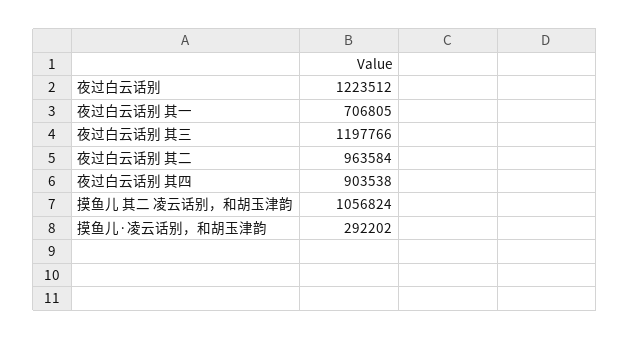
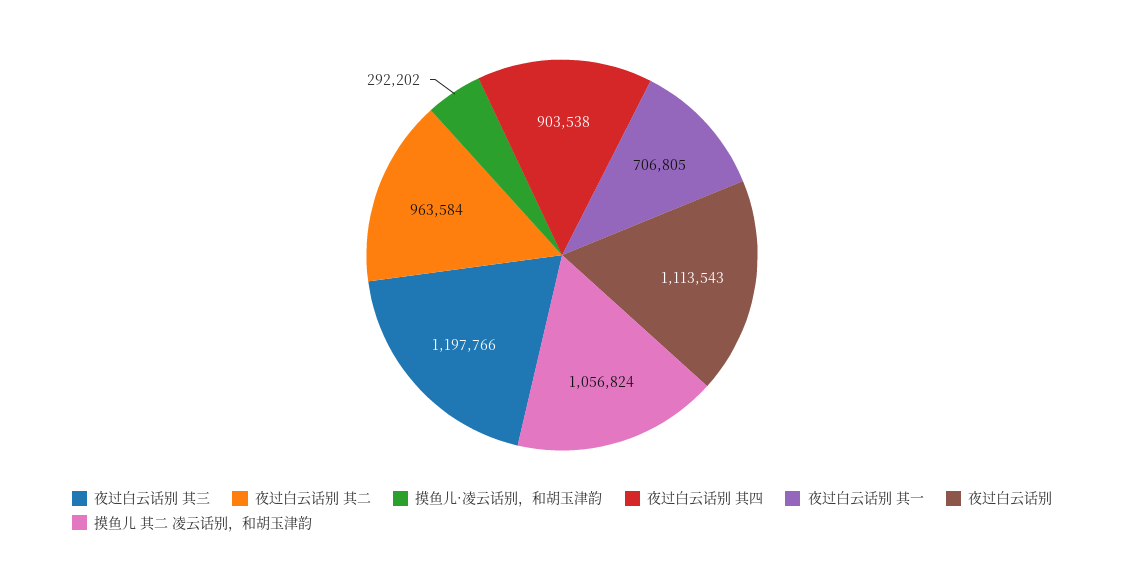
  {
-   "夜过白云话别": 1223512,
+   "夜过白云话别": 1113543,
    "夜过白云话别 其一": 706805,
    "夜过白云话别 其三": 1197766,
    "夜过白云话别 其二": 963584,
    "夜过白云话别 其四": 903538,
    "摸鱼儿 其二 凌云话别，和胡玉津韵": 1056824,
    "摸鱼儿·凌云话别，和胡玉津韵": 292202
  }

